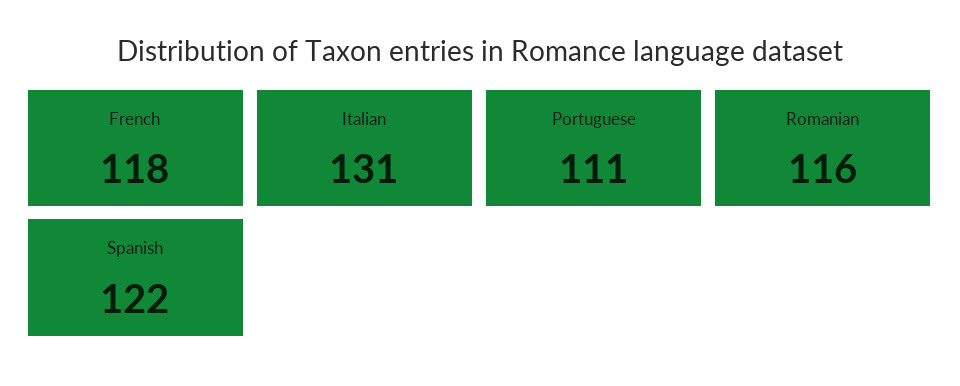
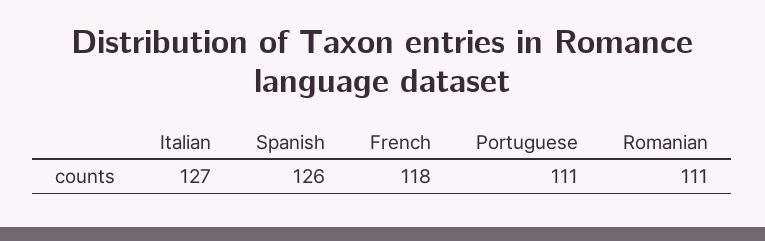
  {
    "French": 118,
-   "Italian": 131,
+   "Italian": 127,
    "Portuguese": 111,
-   "Romanian": 116,
+   "Romanian": 111,
-   "Spanish": 122
+   "Spanish": 126
  }

